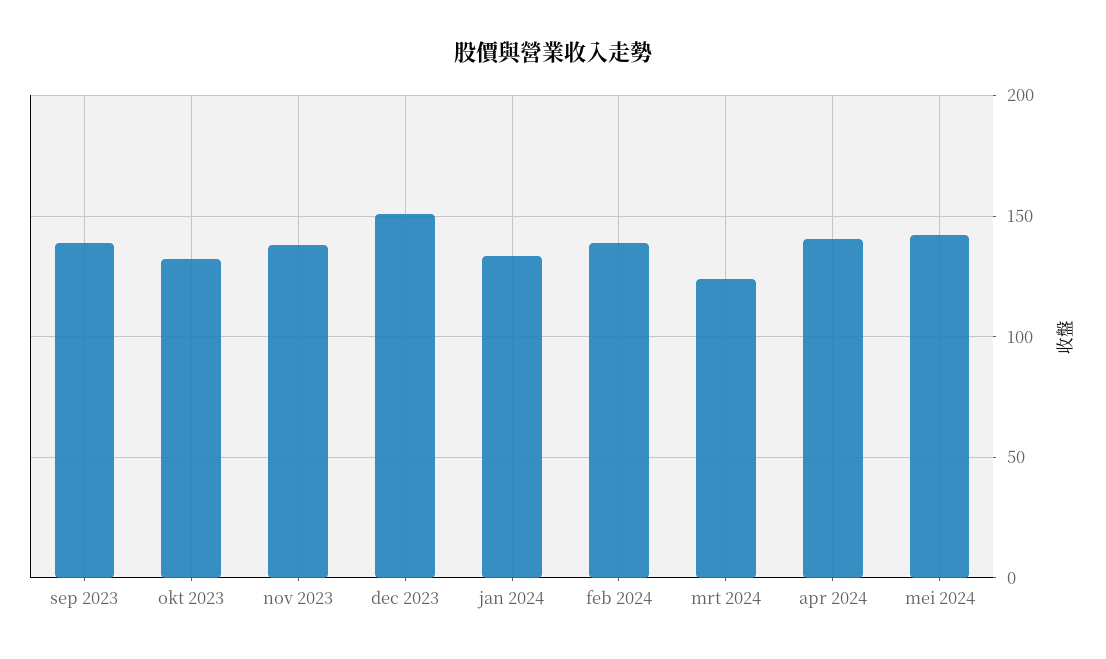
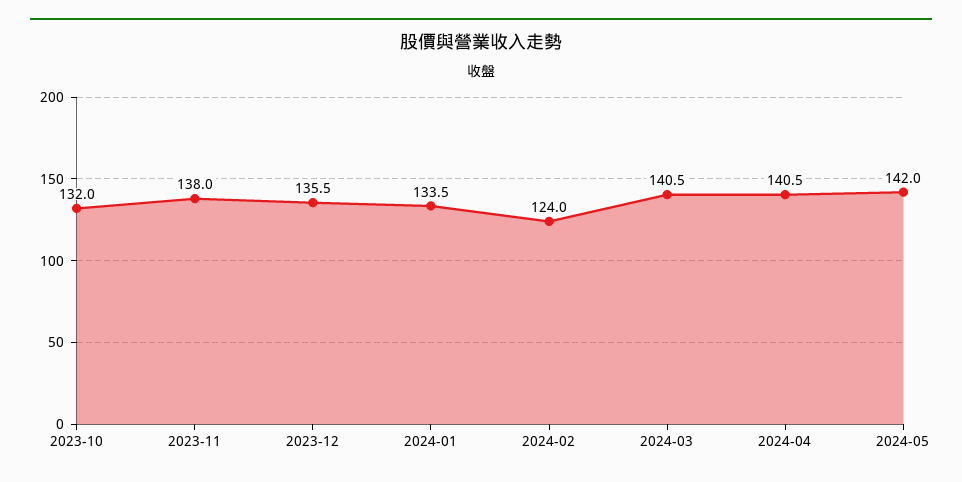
  {
-   "sep 2023": 140,
    "okt 2023": 132,
    "nov 2023": 138,
-   "dec 2023": 150,
+   "dec 2023": 135.5,
    "jan 2024": 133.5,
-   "feb 2024": 140,
+   "feb 2024": 124,
-   "mrt 2024": 125,
+   "mrt 2024": 140.5,
    "apr 2024": 140.5,
    "mei 2024": 142
  }

